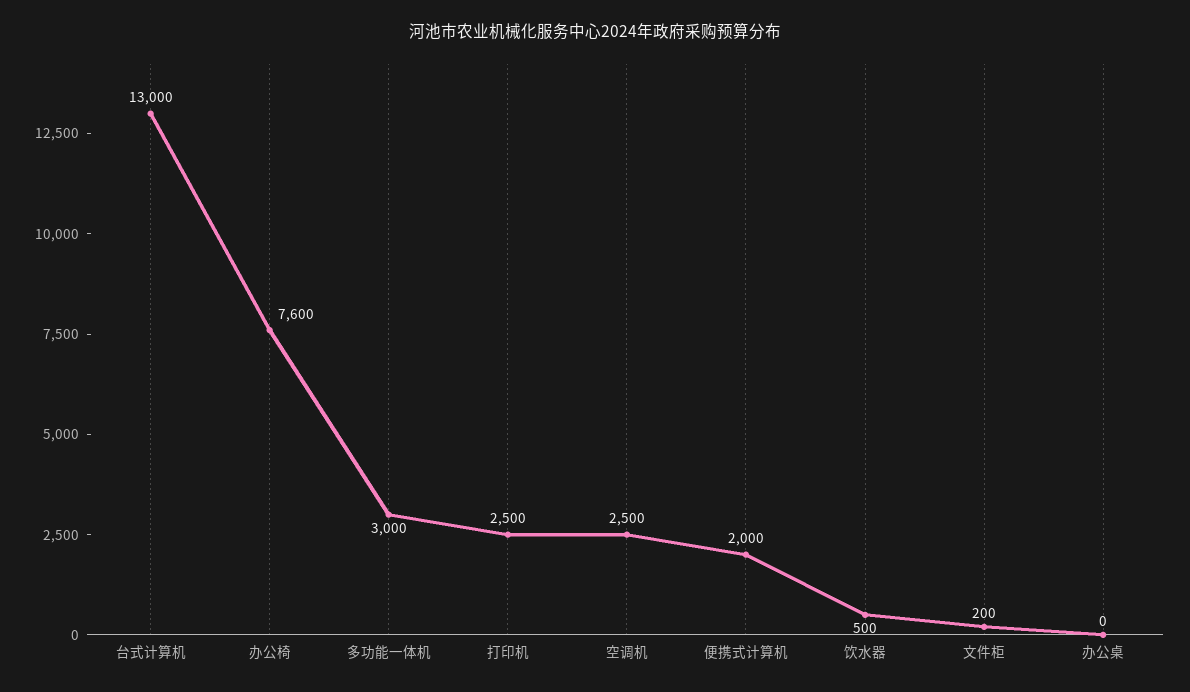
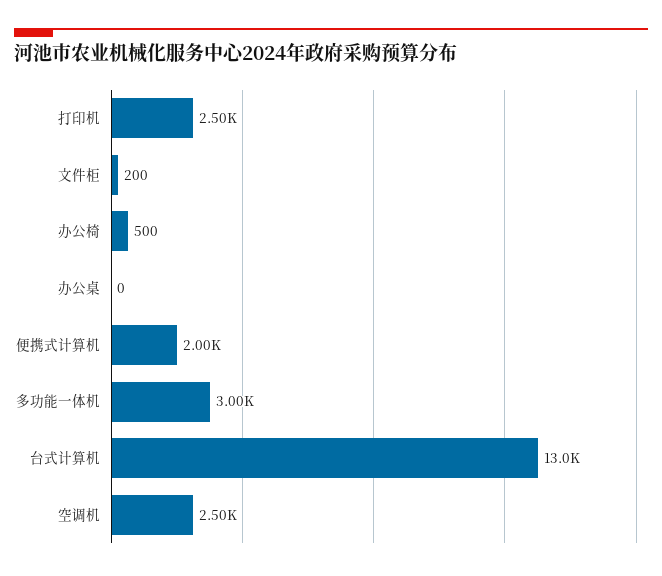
  {
    "台式计算机": 13000,
-   "办公椅": 7600,
+   "办公椅": 500,
    "多功能一体机": 3000,
    "打印机": 2500,
    "空调机": 2500,
    "便携式计算机": 2000,
-   "饮水器": 500,
    "文件柜": 200,
    "办公桌": 0
  }

